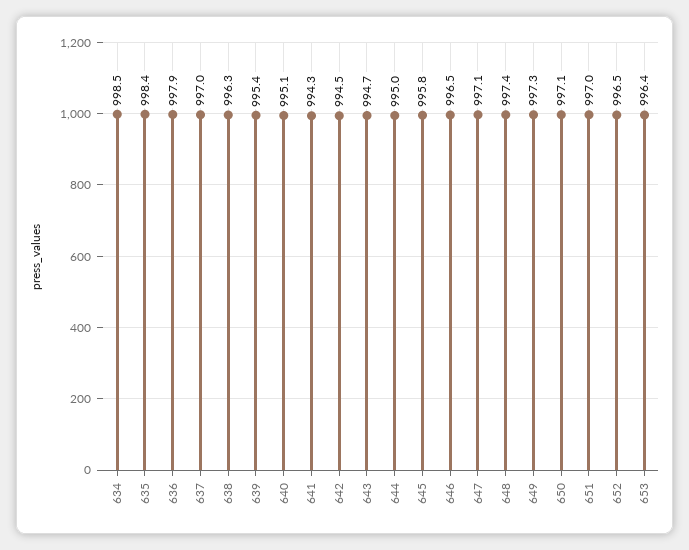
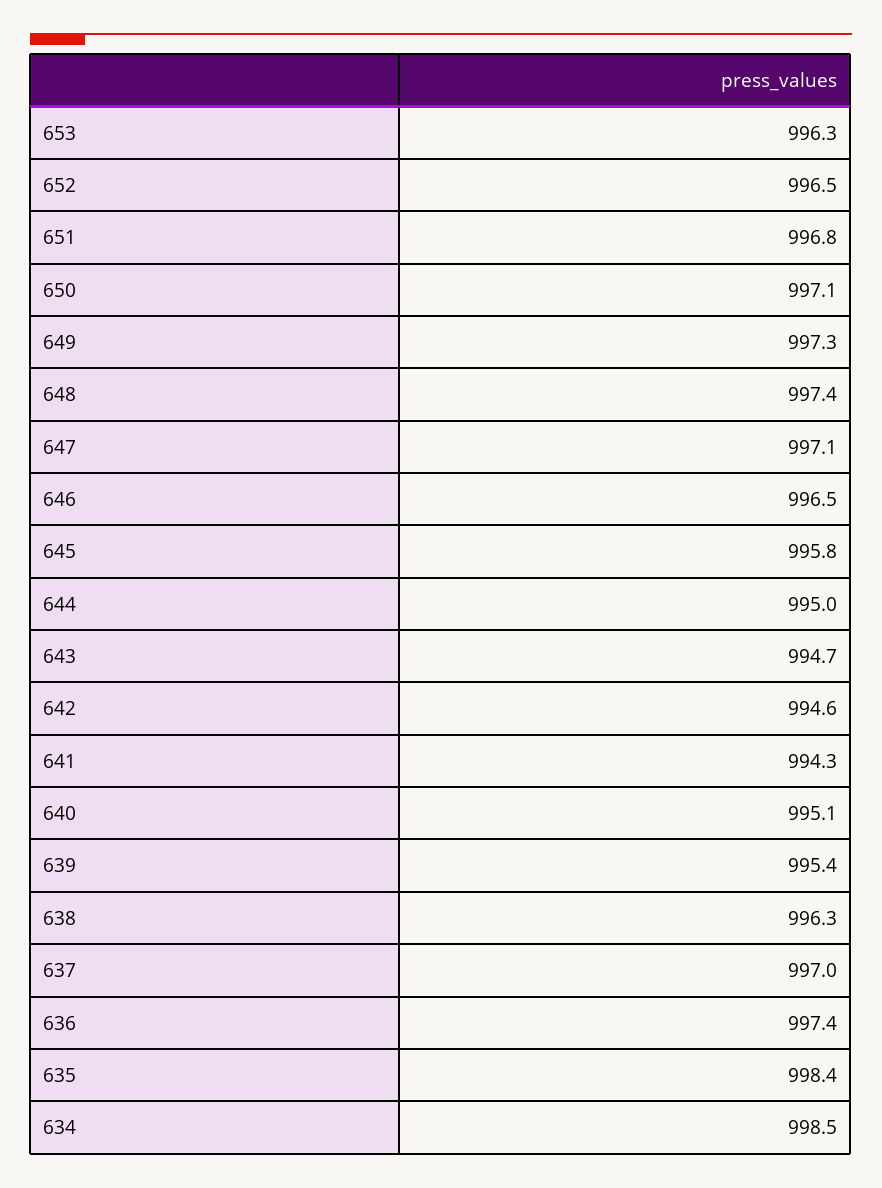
  {
    "634": 998.5,
    "635": 998.4,
-   "636": 997.9,
+   "636": 997.4,
    "637": 997,
    "638": 996.3,
    "639": 995.4,
    "640": 995.1,
    "641": 994.3,
-   "642": 994.5,
+   "642": 994.6,
    "643": 994.7,
    "644": 995,
    "645": 995.8,
    "646": 996.5,
    "647": 997.1,
    "648": 997.4,
    "649": 997.3,
    "650": 997.1,
-   "651": 997,
+   "651": 996.8,
    "652": 996.5,
-   "653": 996.4
+   "653": 996.3
  }

